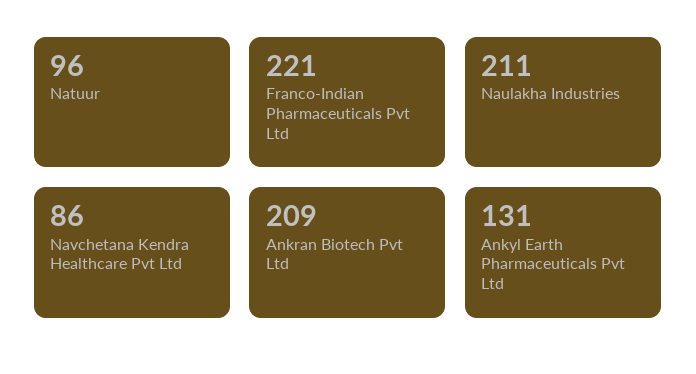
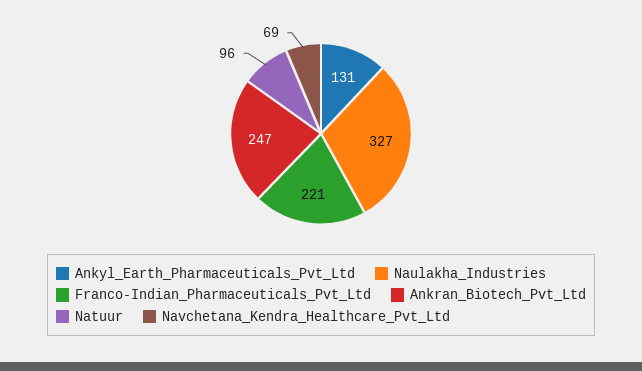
  {
    "Natuur": 96,
    "Franco-Indian Pharmaceuticals Pvt Ltd": 221,
-   "Naulakha Industries": 211,
+   "Naulakha Industries": 327,
-   "Navchetana Kendra Healthcare Pvt Ltd": 86,
+   "Navchetana Kendra Healthcare Pvt Ltd": 69,
-   "Ankran Biotech Pvt Ltd": 209,
+   "Ankran Biotech Pvt Ltd": 247,
    "Ankyl Earth Pharmaceuticals Pvt Ltd": 131
  }

